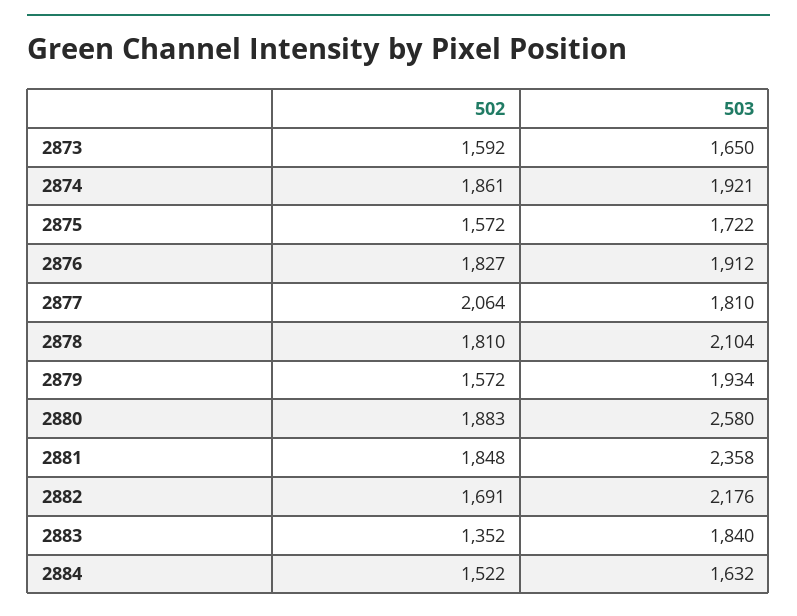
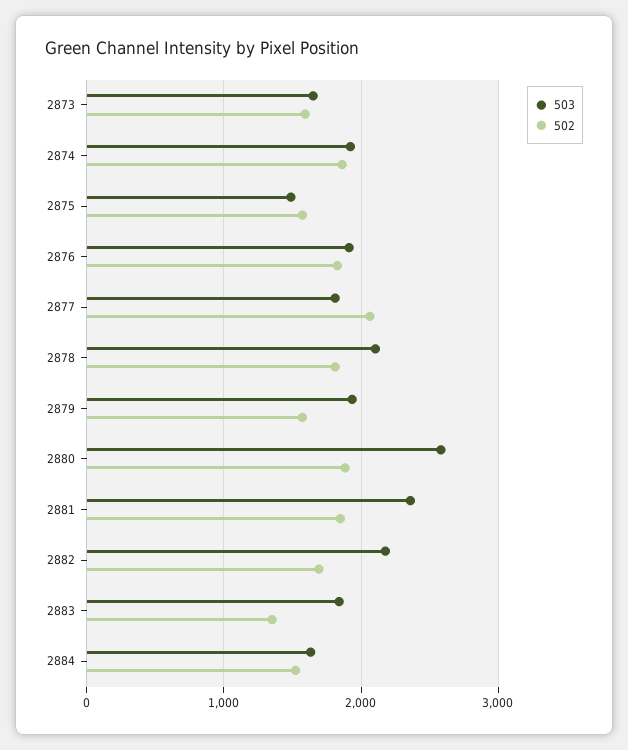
  {
    "502": {
      "2873": 1592,
      "2874": 1861,
      "2875": 1572,
      "2876": 1827,
      "2877": 2064,
      "2878": 1810,
      "2879": 1572,
      "2880": 1883,
      "2881": 1848,
      "2882": 1691,
      "2883": 1352,
      "2884": 1522
    },
    "503": {
      "2873": 1650,
      "2874": 1921,
-     "2875": 1722,
+     "2875": 1500,
      "2876": 1912,
      "2877": 1810,
      "2878": 2104,
      "2879": 1934,
      "2880": 2580,
      "2881": 2358,
      "2882": 2176,
      "2883": 1840,
      "2884": 1632
    }
  }

